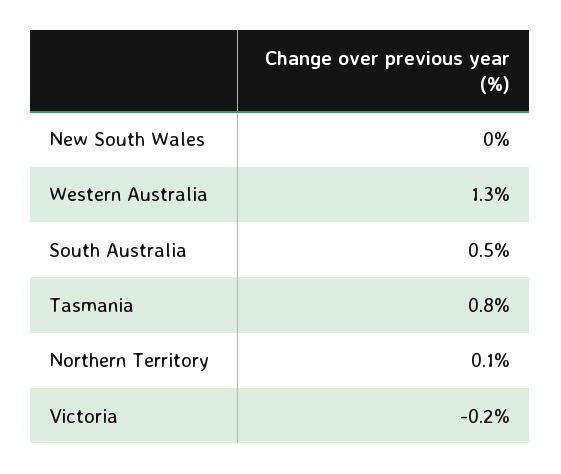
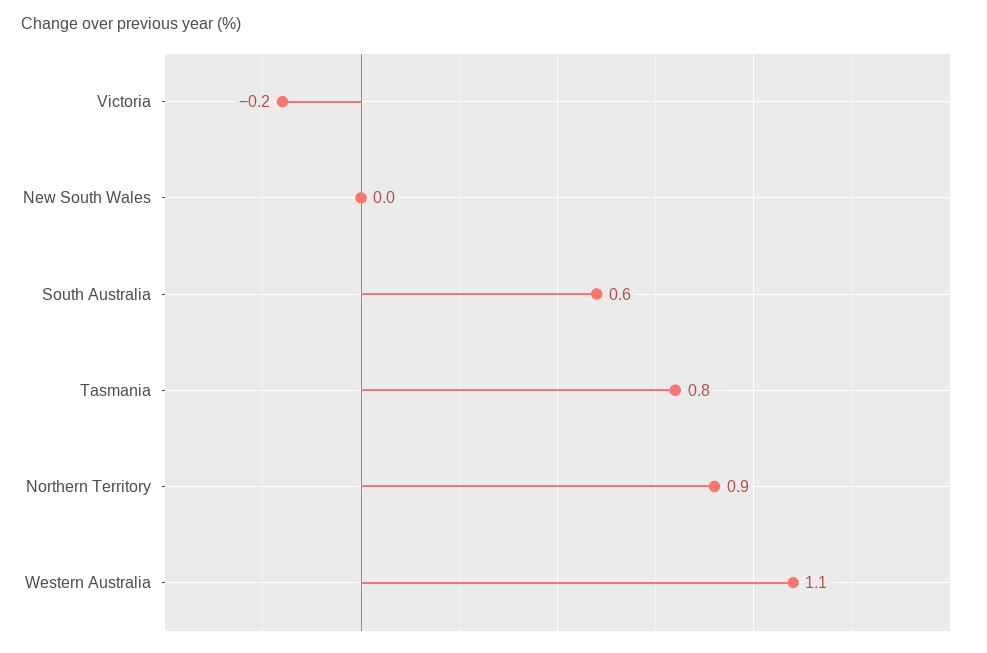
  {
    "New South Wales": 0,
-   "Western Australia": 1.3,
+   "Western Australia": 1.1,
-   "South Australia": 0.5,
+   "South Australia": 0.6,
    "Tasmania": 0.8,
-   "Northern Territory": 0.1,
+   "Northern Territory": 0.9,
    "Victoria": -0.2
  }

